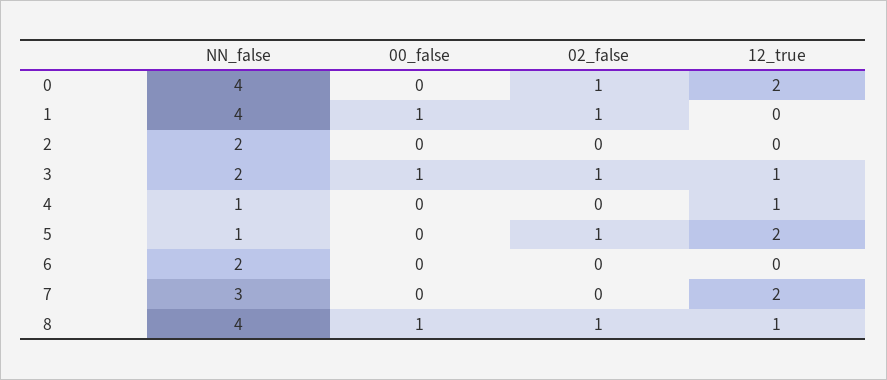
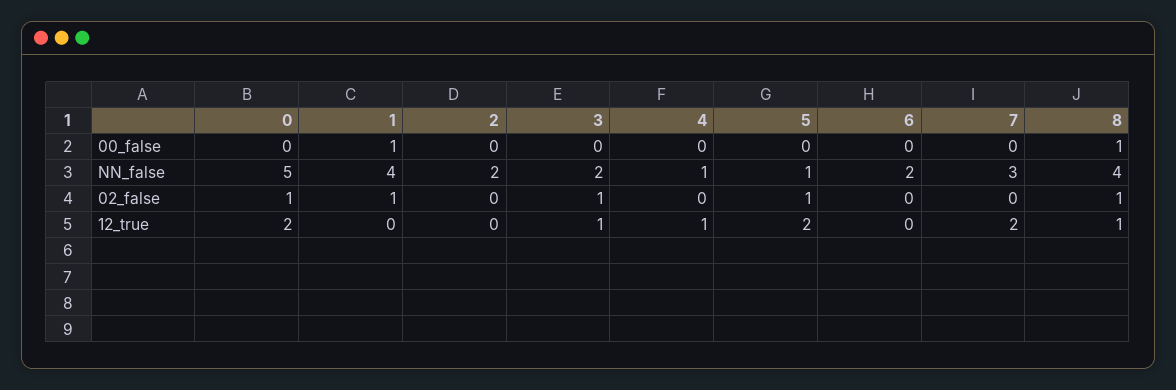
  {
    "NN_false": {
-     "0": 4,
+     "0": 5,
      "1": 4,
      "2": 2,
      "3": 2,
      "4": 1,
      "5": 1,
      "6": 2,
      "7": 3,
      "8": 4
    },
    "00_false": {
      "0": 0,
      "1": 1,
      "2": 0,
-     "3": 1,
+     "3": 0,
      "4": 0,
      "5": 0,
      "6": 0,
      "7": 0,
      "8": 1
    },
    "02_false": {
      "0": 1,
      "1": 1,
      "2": 0,
      "3": 1,
      "4": 0,
      "5": 1,
      "6": 0,
      "7": 0,
      "8": 1
    },
    "12_true": {
      "0": 2,
      "1": 0,
      "2": 0,
      "3": 1,
      "4": 1,
      "5": 2,
      "6": 0,
      "7": 2,
      "8": 1
    }
  }

